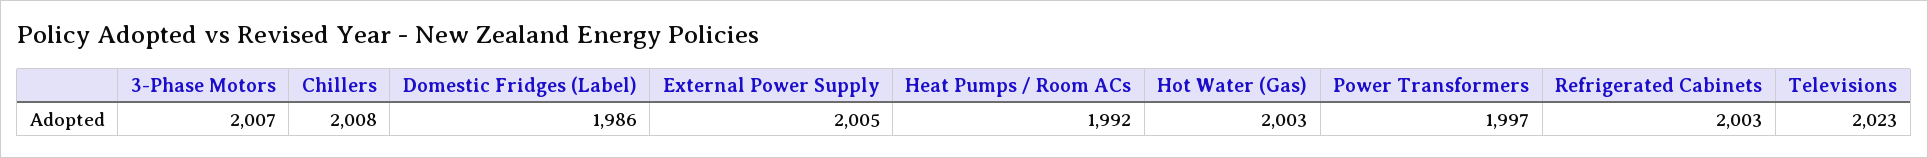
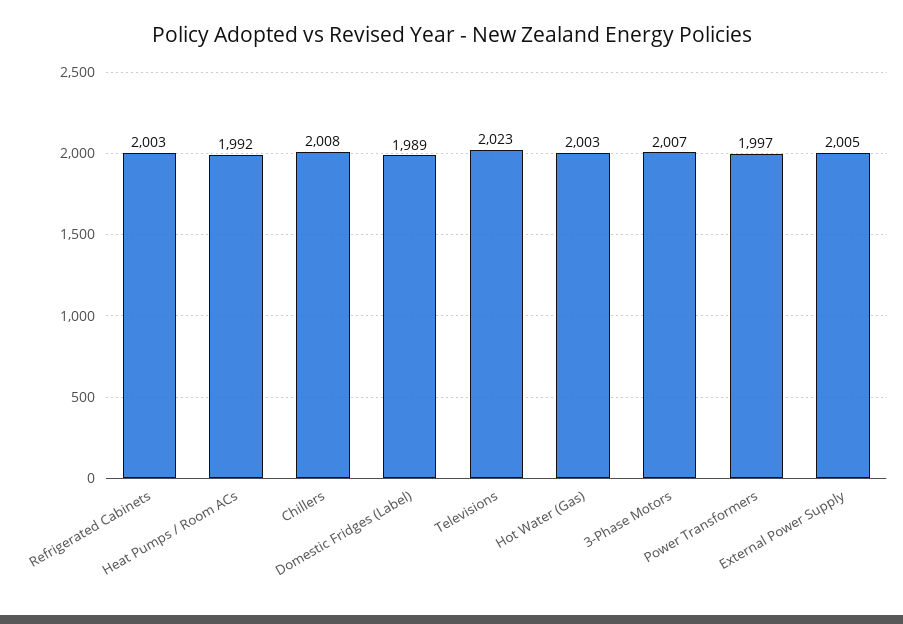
  {
    "3-Phase Motors": 2007,
    "Chillers": 2008,
-   "Domestic Fridges (Label)": 1986,
+   "Domestic Fridges (Label)": 1989,
    "External Power Supply": 2005,
    "Heat Pumps / Room ACs": 1992,
    "Hot Water (Gas)": 2003,
    "Power Transformers": 1997,
    "Refrigerated Cabinets": 2003,
    "Televisions": 2023
  }

